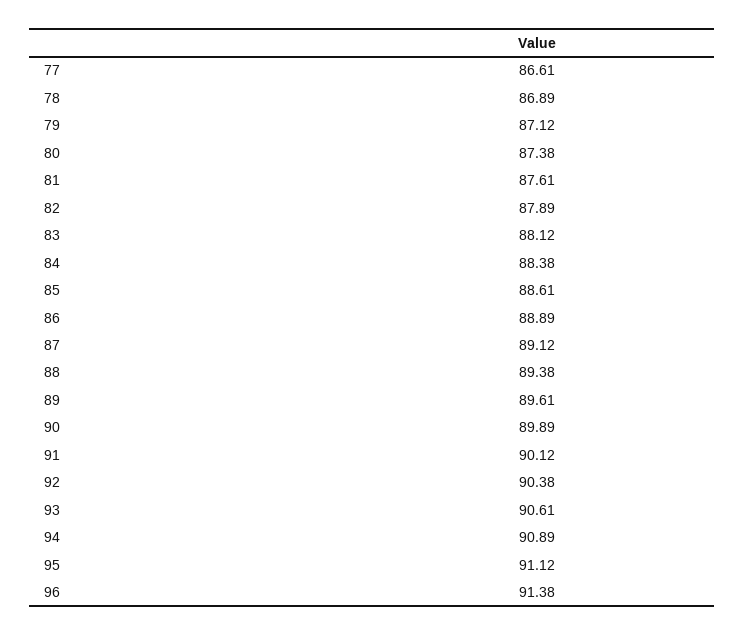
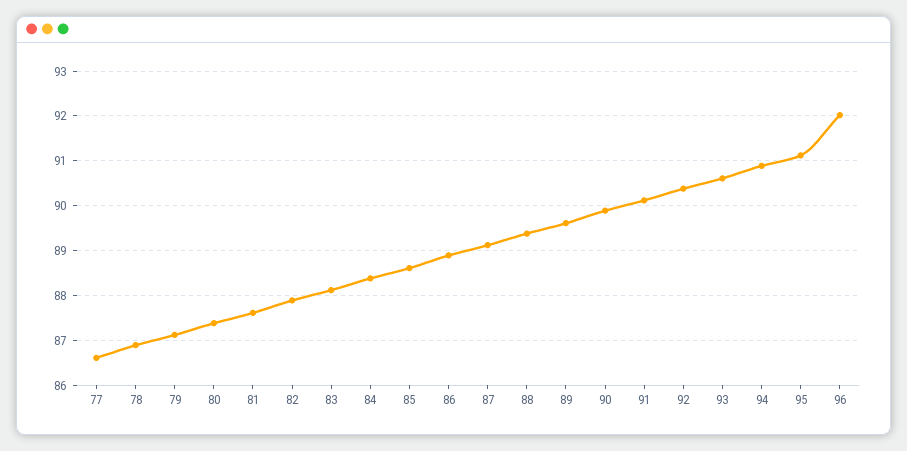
  {
    "77": 86.61,
    "78": 86.89,
    "79": 87.12,
    "80": 87.38,
    "81": 87.61,
    "82": 87.89,
    "83": 88.12,
    "84": 88.38,
    "85": 88.61,
    "86": 88.89,
    "87": 89.12,
    "88": 89.38,
    "89": 89.61,
    "90": 89.89,
    "91": 90.12,
    "92": 90.38,
    "93": 90.61,
    "94": 90.89,
    "95": 91.12,
-   "96": 91.38
+   "96": 92
  }

